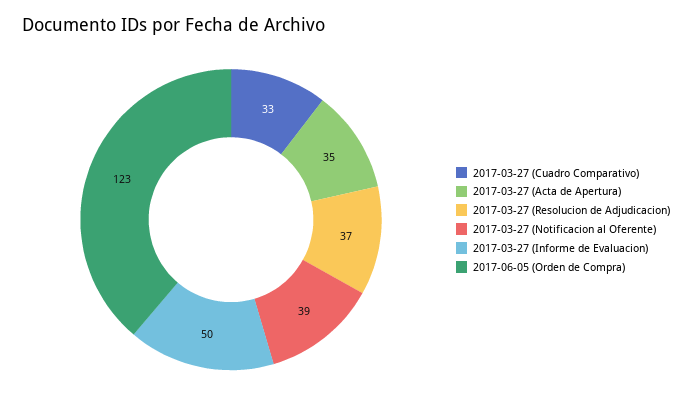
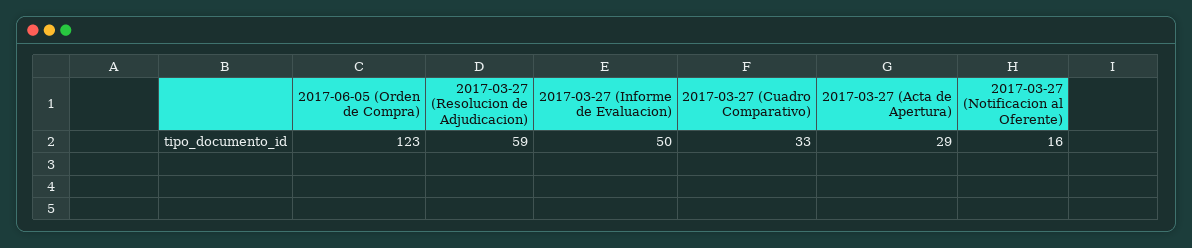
  {
    "2017-03-27 (Cuadro Comparativo)": 33,
-   "2017-03-27 (Acta de Apertura)": 35,
+   "2017-03-27 (Acta de Apertura)": 29,
-   "2017-03-27 (Resolucion de Adjudicacion)": 37,
+   "2017-03-27 (Resolucion de Adjudicacion)": 59,
-   "2017-03-27 (Notificacion al Oferente)": 39,
+   "2017-03-27 (Notificacion al Oferente)": 16,
    "2017-03-27 (Informe de Evaluacion)": 50,
    "2017-06-05 (Orden de Compra)": 123
  }

